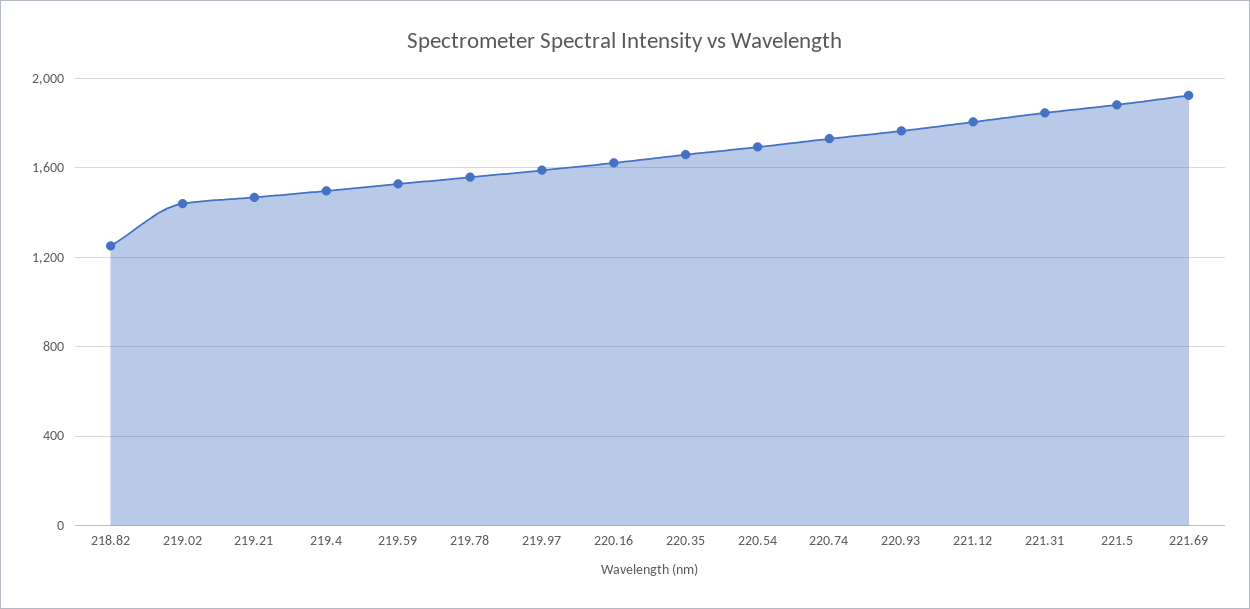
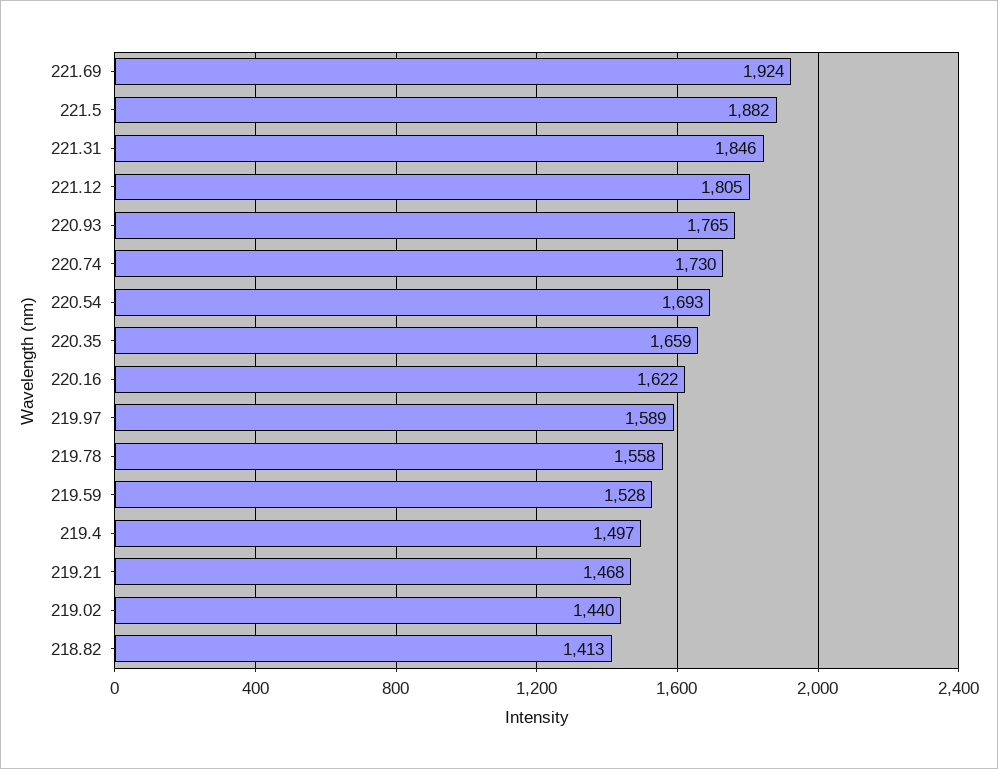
  {
-   "218.82": 1250,
+   "218.82": 1413,
    "219.02": 1440,
    "219.21": 1468,
    "219.4": 1497,
    "219.59": 1528,
    "219.78": 1558,
    "219.97": 1589,
    "220.16": 1622,
    "220.35": 1659,
    "220.54": 1693,
    "220.74": 1730,
    "220.93": 1765,
    "221.12": 1805,
    "221.31": 1846,
    "221.5": 1882,
    "221.69": 1924
  }

